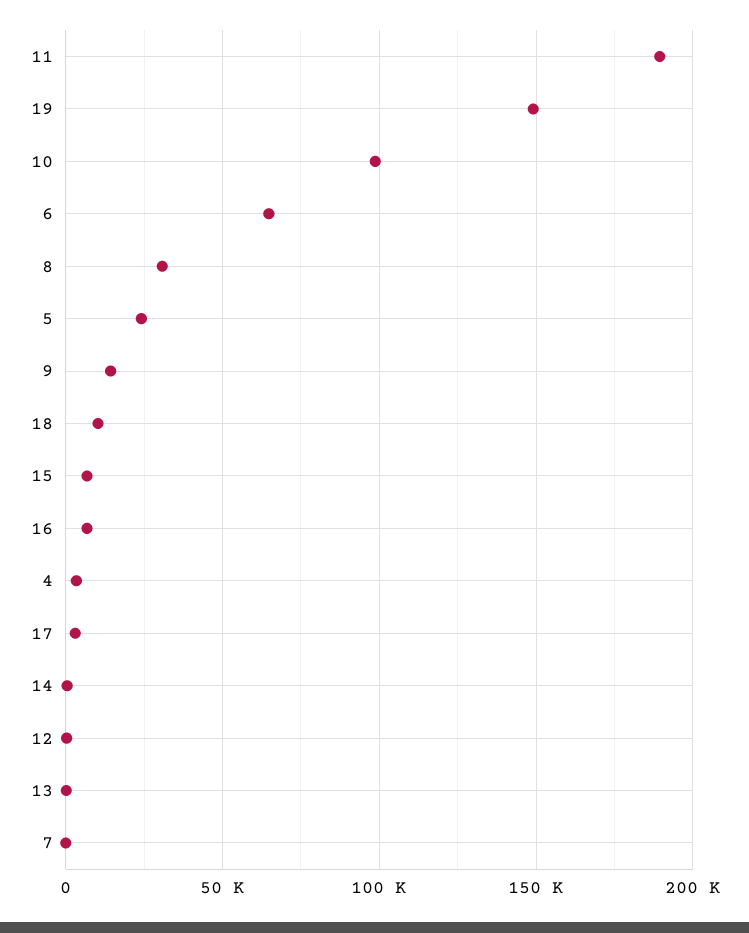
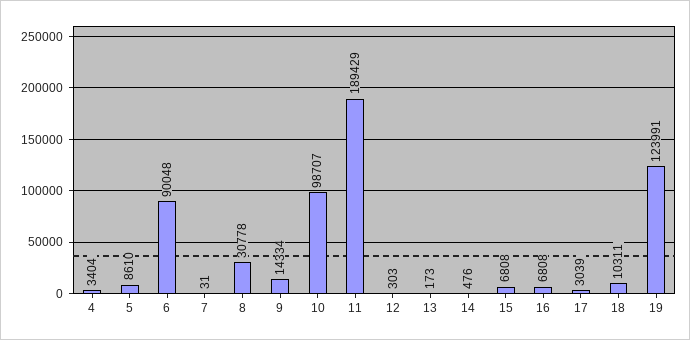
  {
    "11": 189429,
-   "19": 150000,
+   "19": 123991,
    "10": 98707,
-   "6": 65000,
+   "6": 90048,
    "8": 30778,
-   "5": 25000,
+   "5": 8610,
    "9": 14334,
    "18": 10311,
    "15": 6808,
    "16": 6808,
    "4": 3404,
    "17": 3039,
    "14": 476,
    "12": 303,
    "13": 173,
    "7": 31
  }

